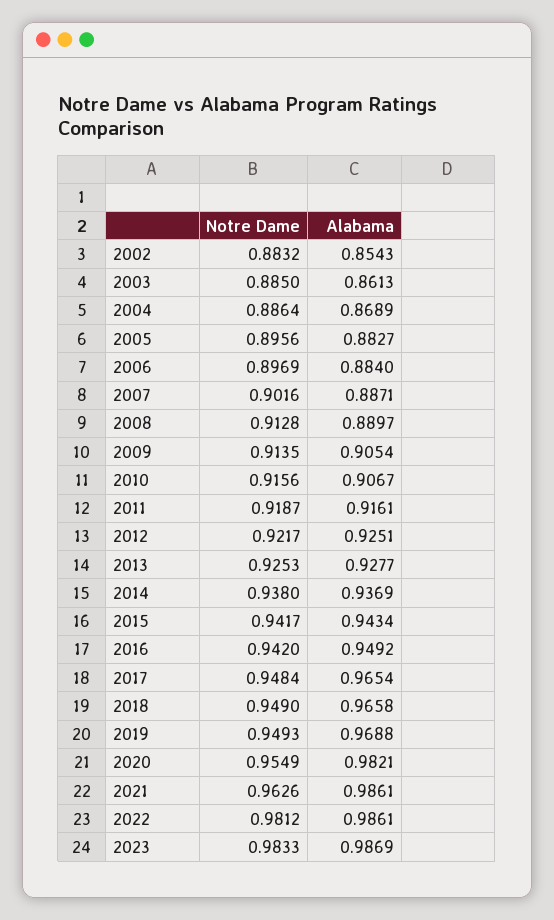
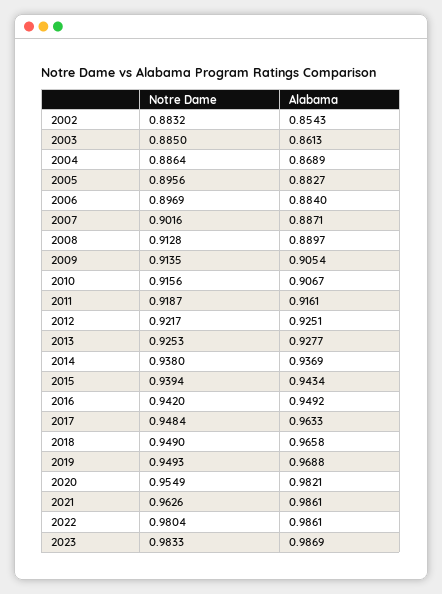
  {
    "Notre Dame": {
      "2002": 0.8832,
      "2003": 0.885,
      "2004": 0.8864,
      "2005": 0.8956,
      "2006": 0.8969,
      "2007": 0.9016,
      "2008": 0.9128,
      "2009": 0.9135,
      "2010": 0.9156,
      "2011": 0.9187,
      "2012": 0.9217,
      "2013": 0.9253,
      "2014": 0.938,
-     "2015": 0.9417,
+     "2015": 0.9394,
      "2016": 0.942,
      "2017": 0.9484,
      "2018": 0.949,
      "2019": 0.9493,
      "2020": 0.9549,
      "2021": 0.9626,
-     "2022": 0.9812,
+     "2022": 0.9804,
      "2023": 0.9833
    },
    "Alabama": {
      "2002": 0.8543,
      "2003": 0.8613,
      "2004": 0.8689,
      "2005": 0.8827,
      "2006": 0.884,
      "2007": 0.8871,
      "2008": 0.8897,
      "2009": 0.9054,
      "2010": 0.9067,
      "2011": 0.9161,
      "2012": 0.9251,
      "2013": 0.9277,
      "2014": 0.9369,
      "2015": 0.9434,
      "2016": 0.9492,
-     "2017": 0.9654,
+     "2017": 0.9633,
      "2018": 0.9658,
      "2019": 0.9688,
      "2020": 0.9821,
      "2021": 0.9861,
      "2022": 0.9861,
      "2023": 0.9869
    }
  }

